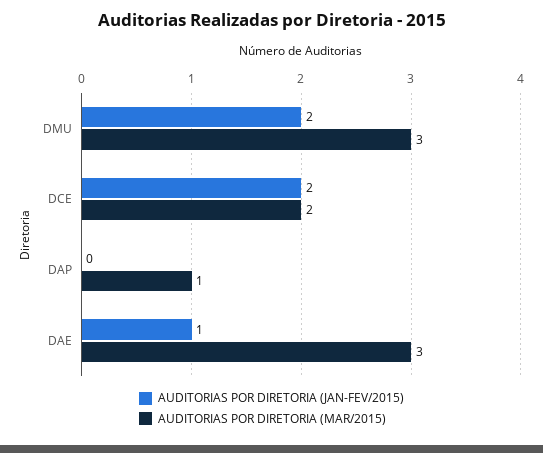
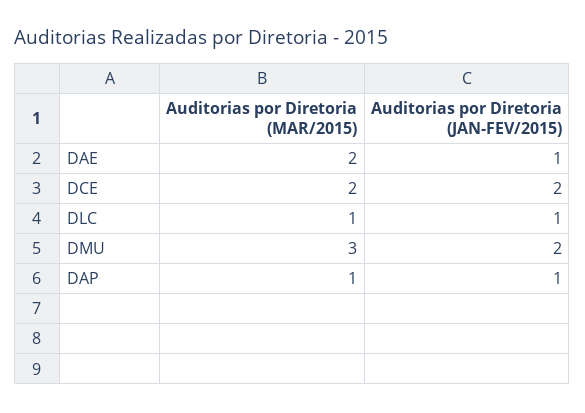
  {
    "AUDITORIAS POR DIRETORIA (JAN-FEV/2015)": {
      "DMU": 2,
      "DCE": 2,
-     "DAP": 0,
+     "DAP": 1,
-     "DAE": 1
+     "DAE": 1,
+     "DLC": 1
    },
    "AUDITORIAS POR DIRETORIA (MAR/2015)": {
      "DMU": 3,
      "DCE": 2,
      "DAP": 1,
-     "DAE": 3
+     "DAE": 2,
+     "DLC": 1
    }
  }

